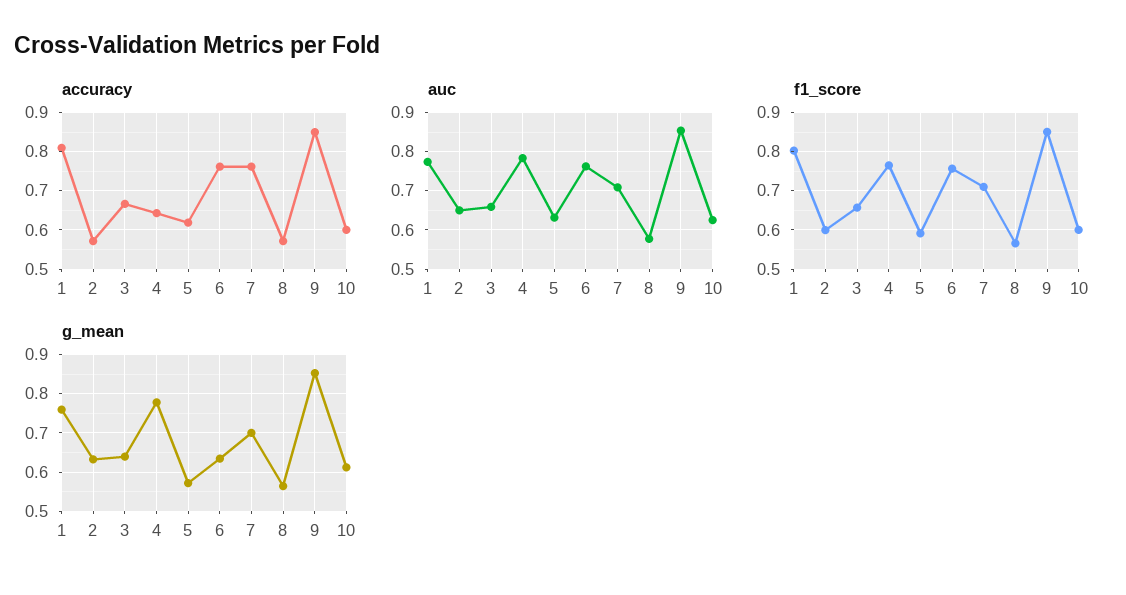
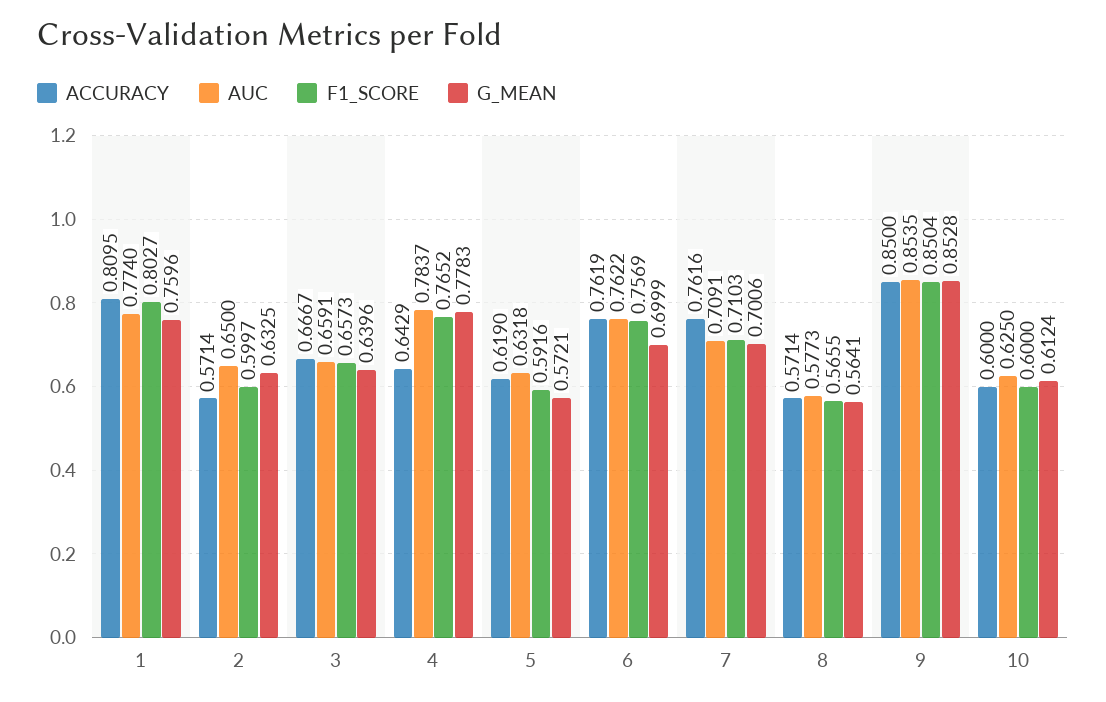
  {
    "accuracy": {
      "1": 0.8095,
      "2": 0.5714,
      "3": 0.6667,
      "4": 0.6429,
      "5": 0.619,
      "6": 0.7619,
      "7": 0.7616,
      "8": 0.5714,
      "9": 0.85,
      "10": 0.6
    },
    "auc": {
      "1": 0.774,
      "2": 0.65,
      "3": 0.6591,
      "4": 0.7837,
      "5": 0.6318,
      "6": 0.7622,
      "7": 0.7091,
      "8": 0.5773,
      "9": 0.8535,
      "10": 0.625
    },
    "f1_score": {
      "1": 0.8027,
      "2": 0.5997,
      "3": 0.6573,
      "4": 0.7652,
      "5": 0.5916,
      "6": 0.7569,
      "7": 0.7103,
      "8": 0.5655,
      "9": 0.8504,
      "10": 0.6
    },
    "g_mean": {
      "1": 0.7596,
      "2": 0.6325,
      "3": 0.6396,
      "4": 0.7783,
      "5": 0.5721,
-     "6": 0.64,
+     "6": 0.6999,
      "7": 0.7006,
      "8": 0.5641,
      "9": 0.8528,
      "10": 0.6124
    }
  }

